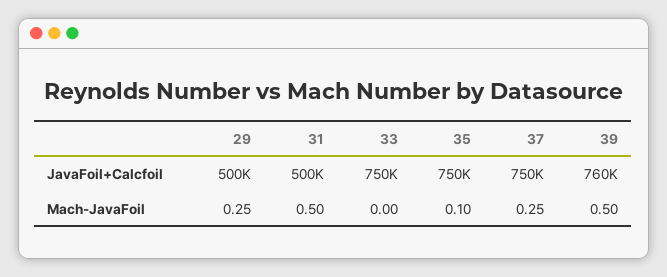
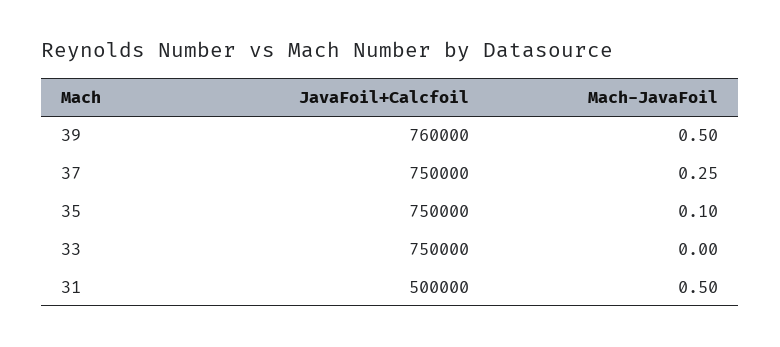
  {
-   "29": {
-     "JavaFoil+Calcfoil": 500000,
-     "Mach-JavaFoil": 0.25
-   },
    "31": {
      "JavaFoil+Calcfoil": 500000,
      "Mach-JavaFoil": 0.5
    },
    "33": {
      "JavaFoil+Calcfoil": 750000,
      "Mach-JavaFoil": 0
    },
    "35": {
      "JavaFoil+Calcfoil": 750000,
      "Mach-JavaFoil": 0.1
    },
    "37": {
      "JavaFoil+Calcfoil": 750000,
      "Mach-JavaFoil": 0.25
    },
    "39": {
      "JavaFoil+Calcfoil": 760000,
      "Mach-JavaFoil": 0.5
    }
  }

